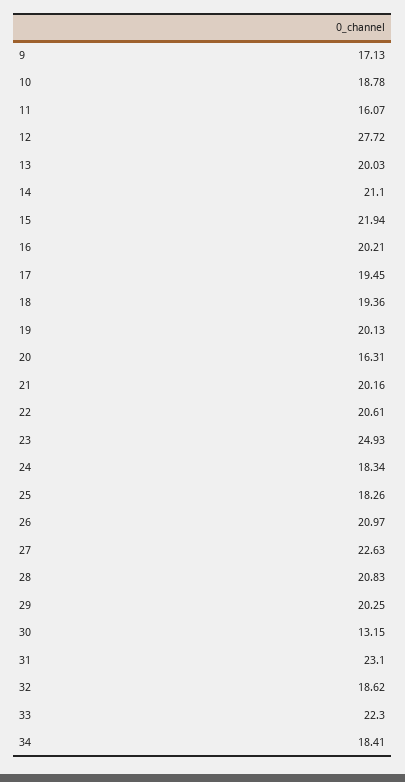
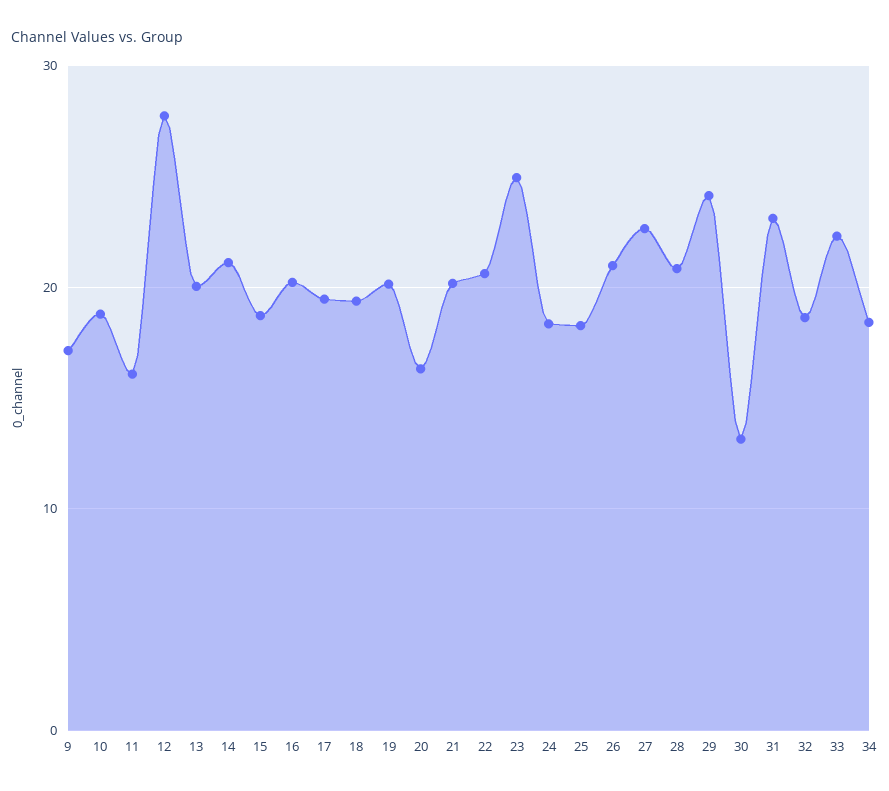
  {
    "9": 17.13,
    "10": 18.78,
    "11": 16.07,
    "12": 27.72,
    "13": 20.03,
    "14": 21.1,
-   "15": 21.94,
+   "15": 19,
    "16": 20.21,
    "17": 19.45,
    "18": 19.36,
    "19": 20.13,
    "20": 16.31,
    "21": 20.16,
    "22": 20.61,
    "23": 24.93,
    "24": 18.34,
    "25": 18.26,
    "26": 20.97,
    "27": 22.63,
    "28": 20.83,
-   "29": 20.25,
+   "29": 24,
    "30": 13.15,
    "31": 23.1,
    "32": 18.62,
    "33": 22.3,
    "34": 18.41
  }

